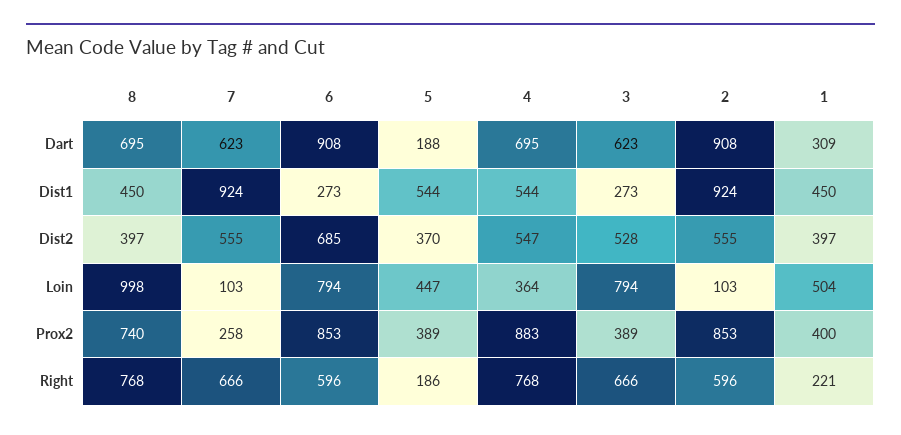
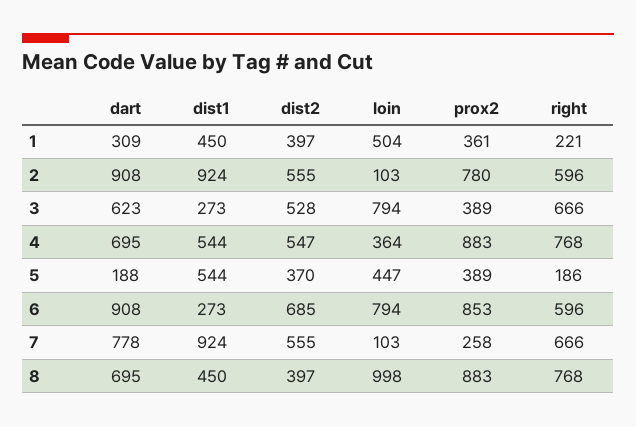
  {
    "8": {
      "Dart": 695,
      "Dist1": 450,
      "Dist2": 397,
      "Loin": 998,
-     "Prox2": 740,
+     "Prox2": 883,
      "Right": 768
    },
    "7": {
-     "Dart": 623,
+     "Dart": 778,
      "Dist1": 924,
      "Dist2": 555,
      "Loin": 103,
      "Prox2": 258,
      "Right": 666
    },
    "6": {
      "Dart": 908,
      "Dist1": 273,
      "Dist2": 685,
      "Loin": 794,
      "Prox2": 853,
      "Right": 596
    },
    "5": {
      "Dart": 188,
      "Dist1": 544,
      "Dist2": 370,
      "Loin": 447,
      "Prox2": 389,
      "Right": 186
    },
    "4": {
      "Dart": 695,
      "Dist1": 544,
      "Dist2": 547,
      "Loin": 364,
      "Prox2": 883,
      "Right": 768
    },
    "3": {
      "Dart": 623,
      "Dist1": 273,
      "Dist2": 528,
      "Loin": 794,
      "Prox2": 389,
      "Right": 666
    },
    "2": {
      "Dart": 908,
      "Dist1": 924,
      "Dist2": 555,
      "Loin": 103,
-     "Prox2": 853,
+     "Prox2": 780,
      "Right": 596
    },
    "1": {
      "Dart": 309,
      "Dist1": 450,
      "Dist2": 397,
      "Loin": 504,
-     "Prox2": 400,
+     "Prox2": 361,
      "Right": 221
    }
  }

